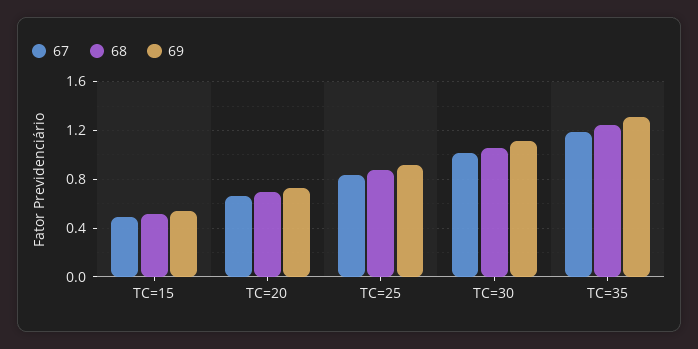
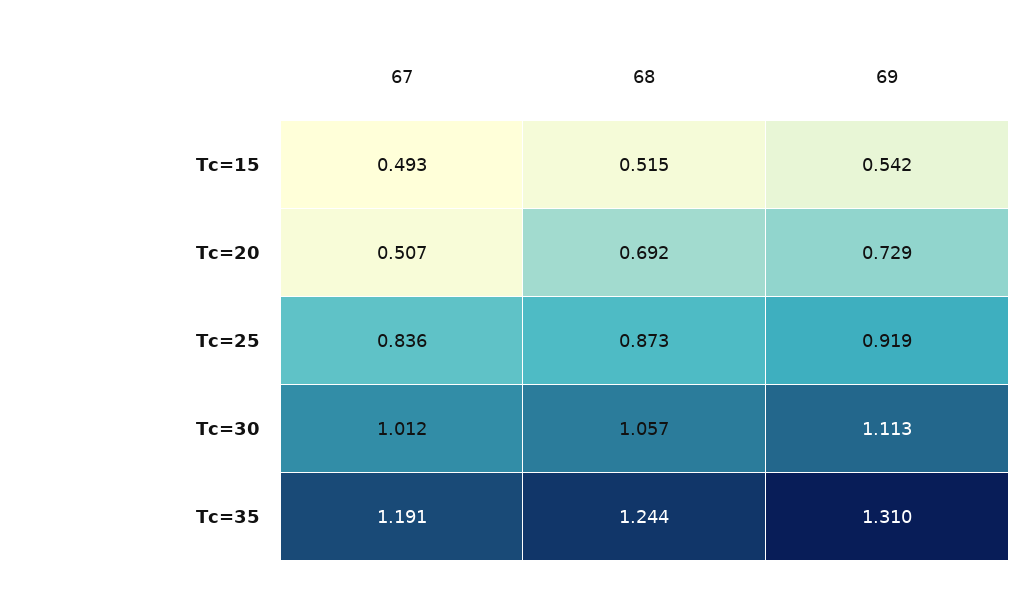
  {
    "67": {
      "TC=15": 0.493,
-     "TC=20": 0.65,
+     "TC=20": 0.507,
      "TC=25": 0.836,
      "TC=30": 1.012,
      "TC=35": 1.191
    },
    "68": {
      "TC=15": 0.515,
      "TC=20": 0.692,
      "TC=25": 0.873,
      "TC=30": 1.057,
      "TC=35": 1.244
    },
    "69": {
      "TC=15": 0.542,
      "TC=20": 0.729,
      "TC=25": 0.919,
      "TC=30": 1.113,
      "TC=35": 1.31
    }
  }

